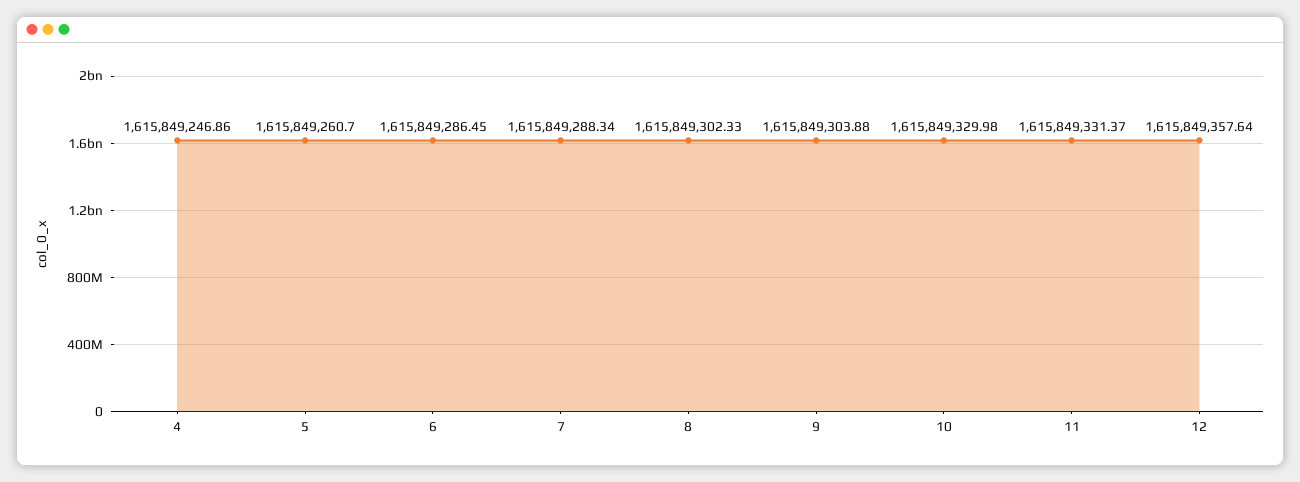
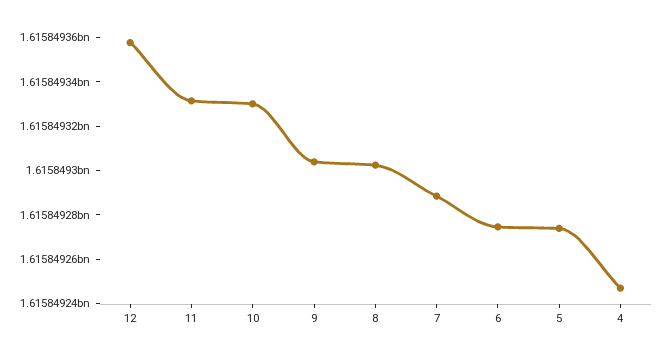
  {
    "4": 1615849246.86,
-   "5": 1615849260.7,
+   "5": 1615849275,
-   "6": 1615849286.45,
+   "6": 1615849275,
    "7": 1615849288.34,
    "8": 1615849302.33,
    "9": 1615849303.88,
    "10": 1615849329.98,
    "11": 1615849331.37,
    "12": 1615849357.64
  }

